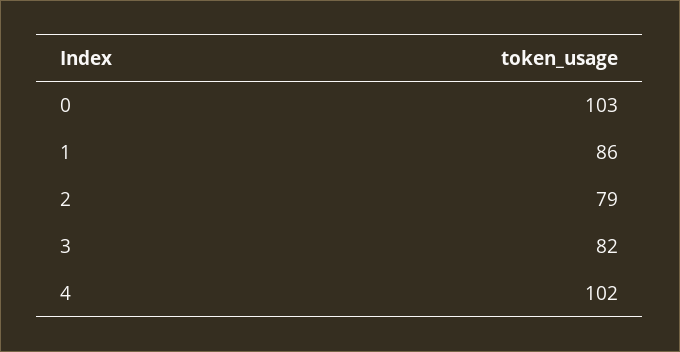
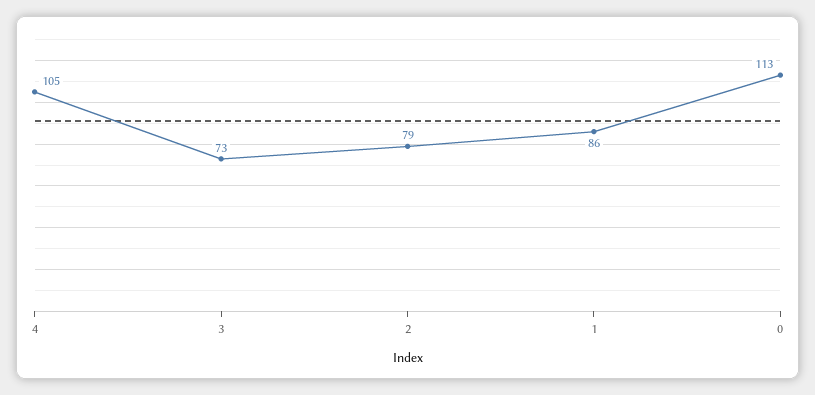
  {
-   "0": 103,
+   "0": 113,
    "1": 86,
    "2": 79,
-   "3": 82,
+   "3": 73,
-   "4": 102
+   "4": 105
  }

